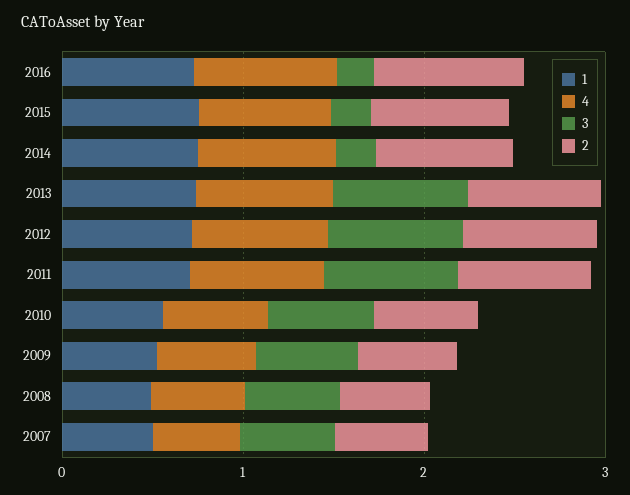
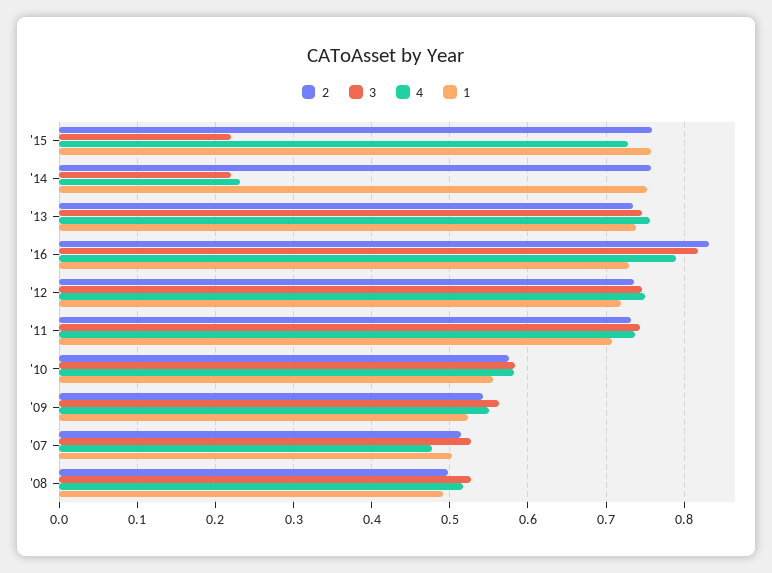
  {
    "1": {
      "2016": 0.73,
      "2015": 0.76,
      "2014": 0.75,
      "2013": 0.74,
      "2012": 0.72,
      "2011": 0.71,
      "2010": 0.56,
      "2009": 0.52,
      "2008": 0.49,
      "2007": 0.5
    },
    "4": {
      "2016": 0.79,
      "2015": 0.73,
-     "2014": 0.8,
+     "2014": 0.23,
      "2013": 0.76,
      "2012": 0.75,
      "2011": 0.74,
      "2010": 0.58,
      "2009": 0.55,
      "2008": 0.52,
      "2007": 0.48
    },
    "3": {
-     "2016": 0.2,
+     "2016": 0.82,
      "2015": 0.22,
      "2014": 0.22,
      "2013": 0.75,
      "2012": 0.75,
      "2011": 0.74,
      "2010": 0.58,
      "2009": 0.56,
      "2008": 0.53,
      "2007": 0.53
    },
    "2": {
      "2016": 0.83,
      "2015": 0.76,
      "2014": 0.76,
      "2013": 0.73,
      "2012": 0.74,
      "2011": 0.73,
      "2010": 0.58,
      "2009": 0.54,
      "2008": 0.5,
      "2007": 0.51
    }
  }

